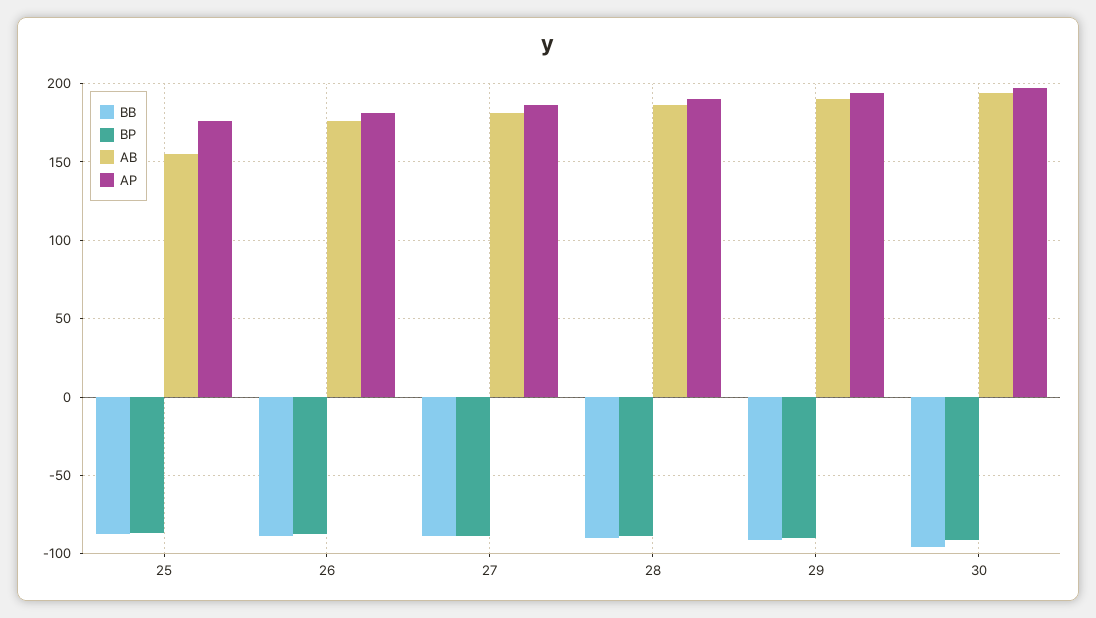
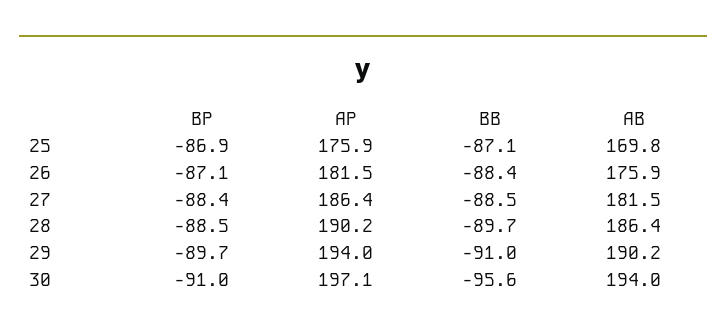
  {
    "BB": {
      "25": -87.1,
      "26": -88.4,
      "27": -88.5,
      "28": -89.7,
      "29": -91,
      "30": -95.6
    },
    "BP": {
      "25": -86.9,
      "26": -87.1,
      "27": -88.4,
      "28": -88.5,
      "29": -89.7,
      "30": -91
    },
    "AB": {
-     "25": 155,
+     "25": 169.8,
      "26": 175.9,
      "27": 181.5,
      "28": 186.4,
      "29": 190.2,
      "30": 194
    },
    "AP": {
      "25": 175.9,
      "26": 181.5,
      "27": 186.4,
      "28": 190.2,
      "29": 194,
      "30": 197.1
    }
  }

